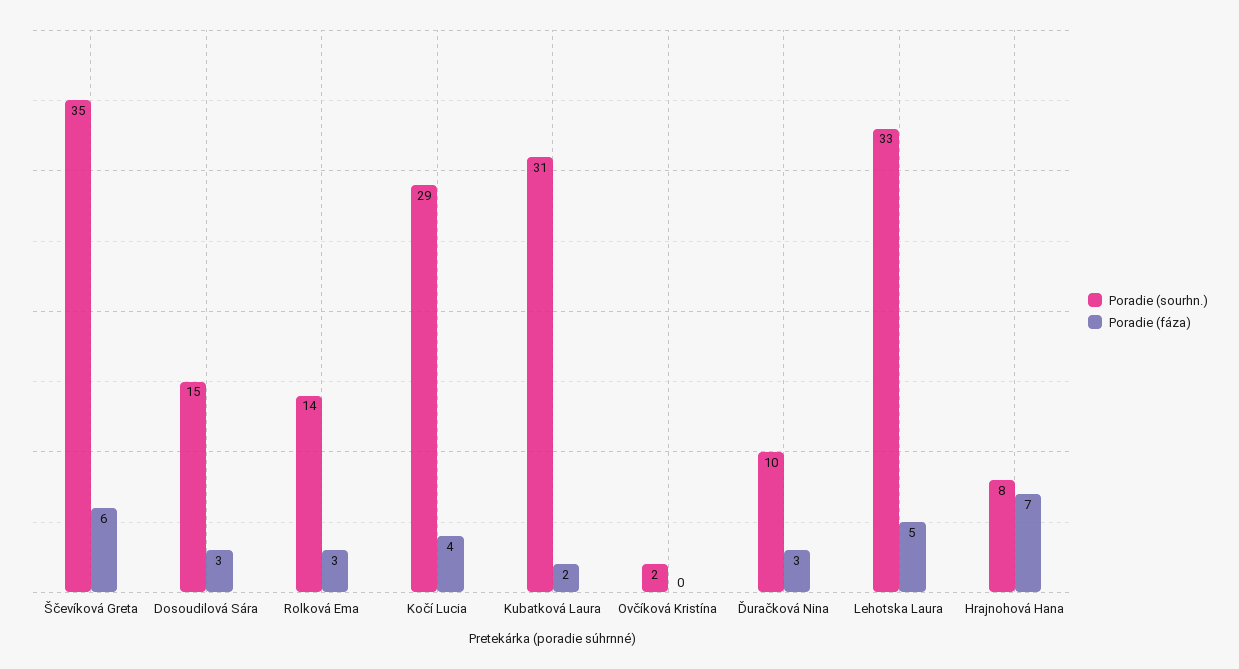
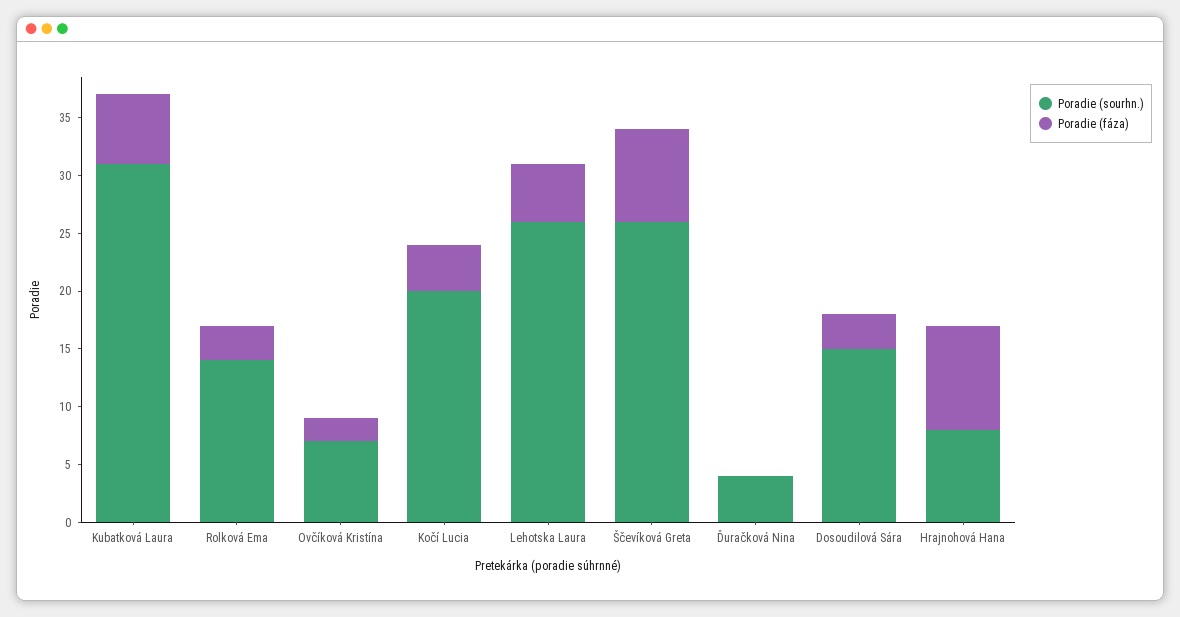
  {
    "Poradie (sourhn.)": {
-     "Ščevíková Greta": 35,
+     "Ščevíková Greta": 26,
      "Dosoudilová Sára": 15,
      "Rolková Ema": 14,
-     "Kočí Lucia": 29,
+     "Kočí Lucia": 20,
      "Kubatková Laura": 31,
-     "Ovčíková Kristína": 2,
+     "Ovčíková Kristína": 7,
-     "Ďuračková Nina": 10,
+     "Ďuračková Nina": 4,
-     "Lehotska Laura": 33,
+     "Lehotska Laura": 26,
      "Hrajnohová Hana": 8
    },
    "Poradie (fáza)": {
-     "Ščevíková Greta": 6,
+     "Ščevíková Greta": 8,
      "Dosoudilová Sára": 3,
      "Rolková Ema": 3,
      "Kočí Lucia": 4,
-     "Kubatková Laura": 2,
+     "Kubatková Laura": 6,
-     "Ovčíková Kristína": 0,
+     "Ovčíková Kristína": 2,
-     "Ďuračková Nina": 3,
+     "Ďuračková Nina": 0,
      "Lehotska Laura": 5,
-     "Hrajnohová Hana": 7
+     "Hrajnohová Hana": 9
    }
  }

